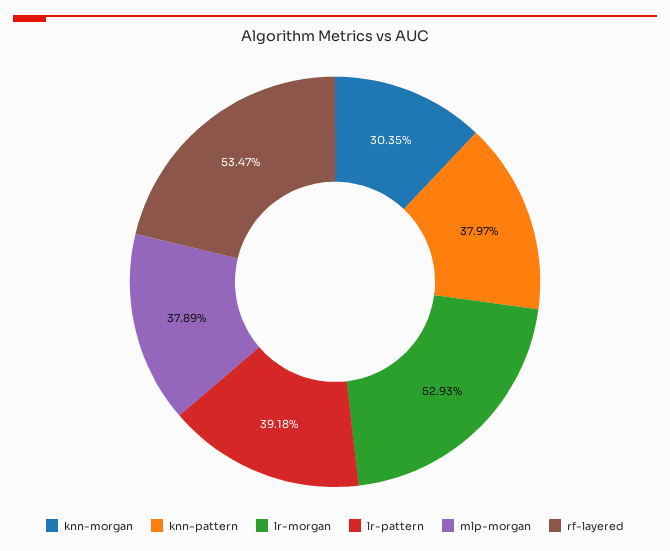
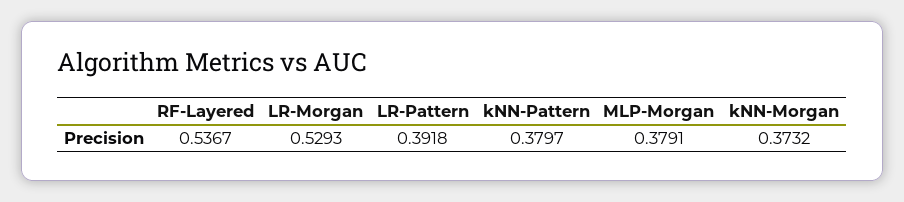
  {
-   "knn-morgan": 0.3035,
+   "knn-morgan": 0.3732,
    "knn-pattern": 0.3797,
    "lr-morgan": 0.5293,
    "lr-pattern": 0.3918,
-   "mlp-morgan": 0.3789,
+   "mlp-morgan": 0.3791,
-   "rf-layered": 0.5347
+   "rf-layered": 0.5367
  }

